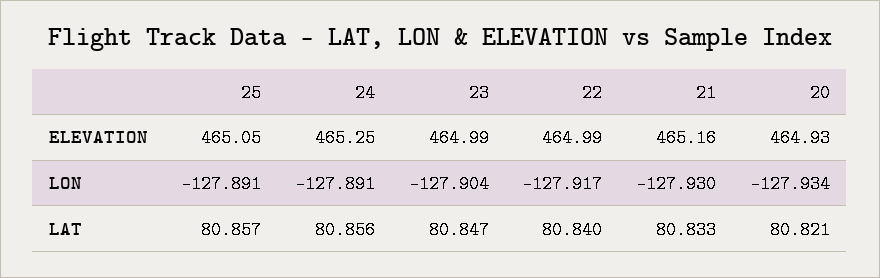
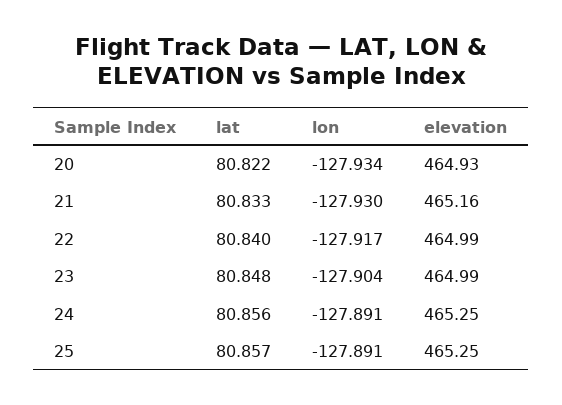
  {
    "25": {
-     "ELEVATION": 465.05,
+     "ELEVATION": 465.25,
      "LON": -127.891,
      "LAT": 80.857
    },
    "24": {
      "ELEVATION": 465.25,
      "LON": -127.891,
      "LAT": 80.856
    },
    "23": {
      "ELEVATION": 464.99,
      "LON": -127.904,
-     "LAT": 80.847
+     "LAT": 80.848
    },
    "22": {
      "ELEVATION": 464.99,
      "LON": -127.917,
      "LAT": 80.84
    },
    "21": {
      "ELEVATION": 465.16,
      "LON": -127.93,
      "LAT": 80.833
    },
    "20": {
      "ELEVATION": 464.93,
      "LON": -127.934,
-     "LAT": 80.821
+     "LAT": 80.822
    }
  }

